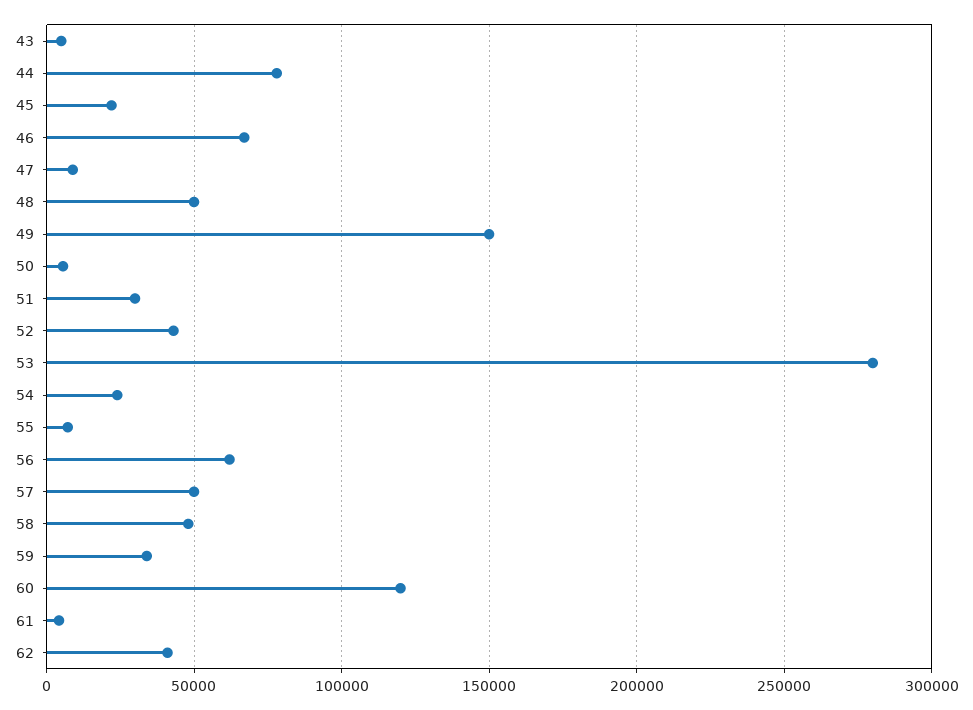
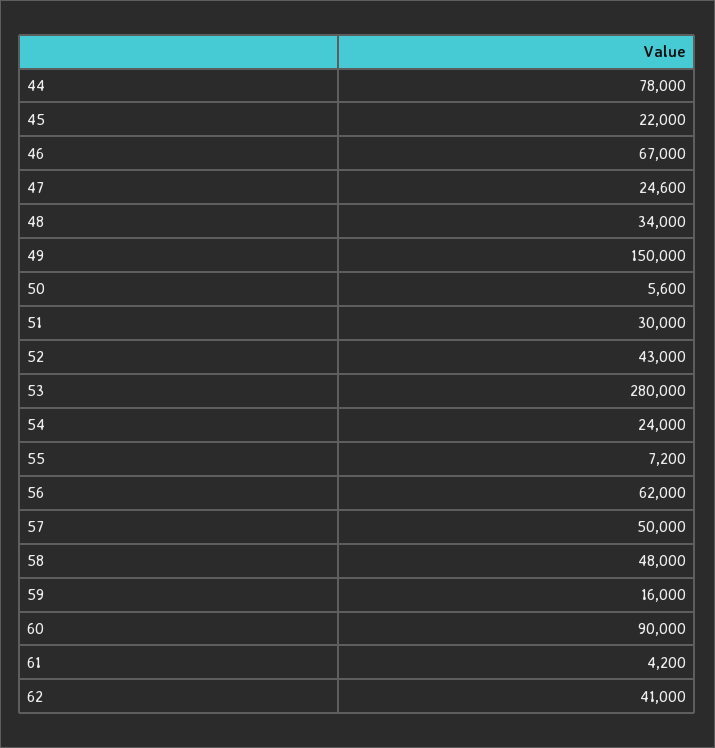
  {
-   "43": 5000,
    "44": 78000,
    "45": 22000,
    "46": 67000,
-   "47": 10000,
+   "47": 24600,
-   "48": 50000,
+   "48": 34000,
    "49": 150000,
    "50": 5600,
    "51": 30000,
    "52": 43000,
    "53": 280000,
    "54": 24000,
    "55": 7200,
    "56": 62000,
    "57": 50000,
    "58": 48000,
-   "59": 35000,
+   "59": 16000,
-   "60": 120000,
+   "60": 90000,
    "61": 4200,
    "62": 41000
  }

